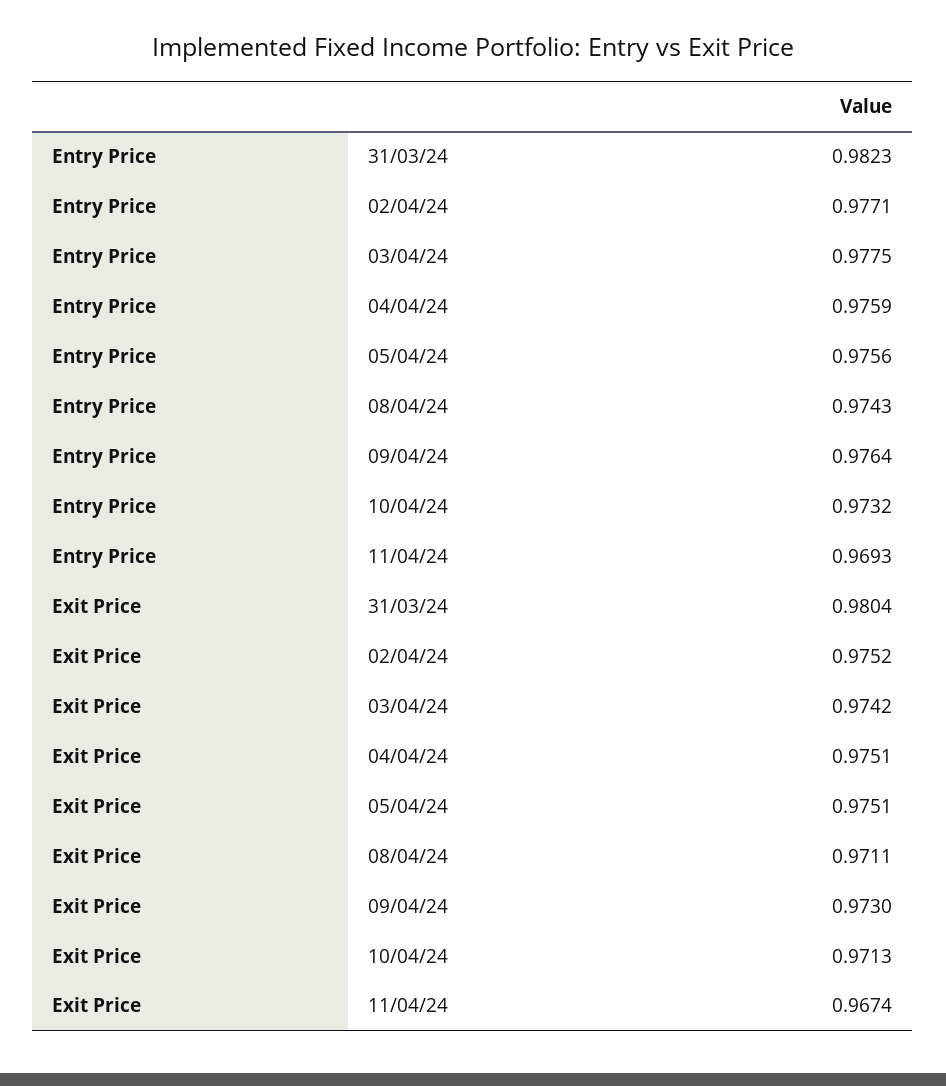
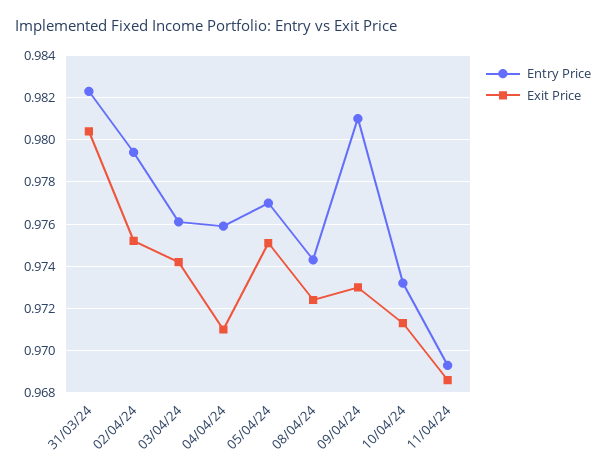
  {
    "Entry Price": {
      "31/03/24": 0.9823,
-     "02/04/24": 0.9771,
+     "02/04/24": 0.9795,
-     "03/04/24": 0.9775,
+     "03/04/24": 0.976,
      "04/04/24": 0.9759,
-     "05/04/24": 0.9756,
+     "05/04/24": 0.977,
      "08/04/24": 0.9743,
-     "09/04/24": 0.9764,
+     "09/04/24": 0.981,
      "10/04/24": 0.9732,
      "11/04/24": 0.9693
    },
    "Exit Price": {
      "31/03/24": 0.9804,
      "02/04/24": 0.9752,
      "03/04/24": 0.9742,
-     "04/04/24": 0.9751,
+     "04/04/24": 0.971,
      "05/04/24": 0.9751,
-     "08/04/24": 0.9711,
+     "08/04/24": 0.9725,
      "09/04/24": 0.973,
      "10/04/24": 0.9713,
-     "11/04/24": 0.9674
+     "11/04/24": 0.9685
    }
  }

